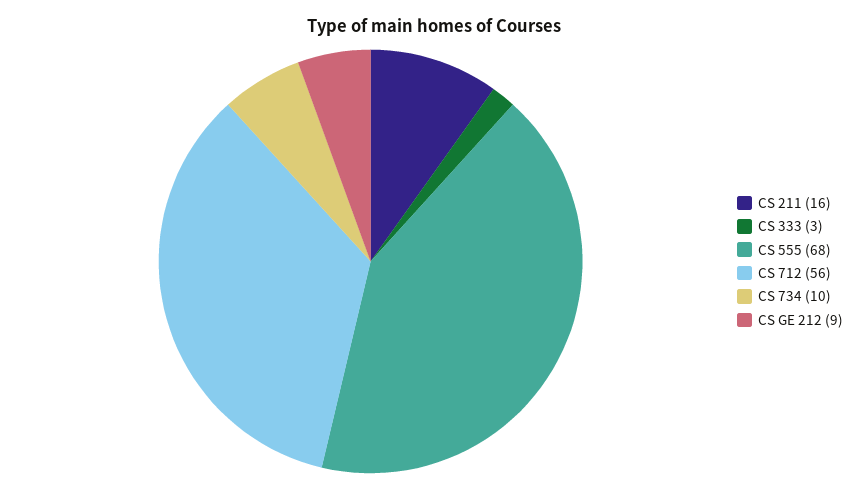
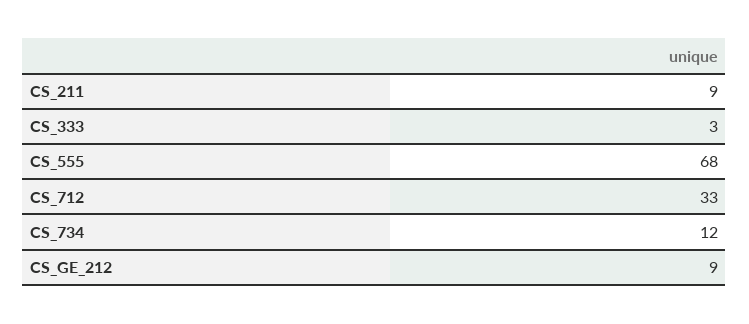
  {
-   "CS 211": 16,
+   "CS 211": 9,
    "CS 333": 3,
    "CS 555": 68,
-   "CS 712": 56,
+   "CS 712": 33,
-   "CS 734": 10,
+   "CS 734": 12,
    "CS GE 212": 9
  }

